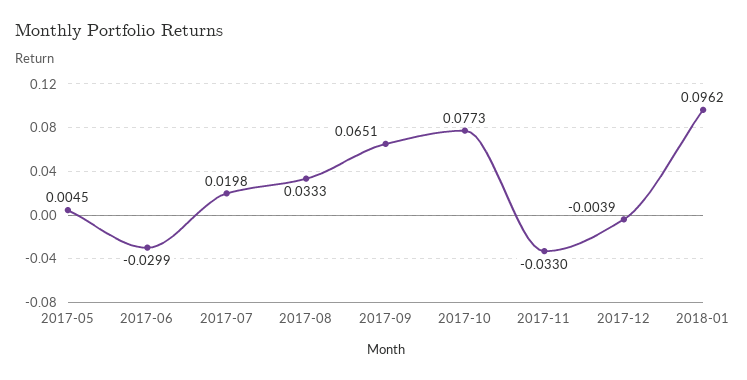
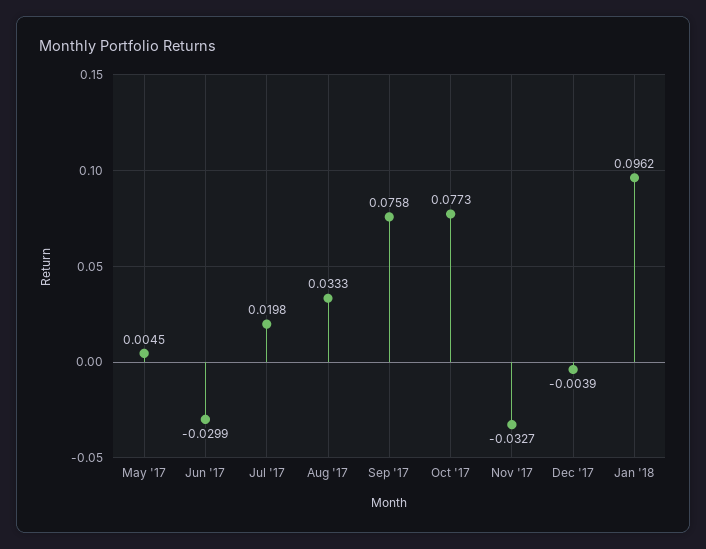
  {
    "2017-05": 0.0045,
    "2017-06": -0.0299,
    "2017-07": 0.0198,
    "2017-08": 0.0333,
-   "2017-09": 0.0651,
+   "2017-09": 0.0758,
    "2017-10": 0.0773,
-   "2017-11": -0.033,
+   "2017-11": -0.0327,
    "2017-12": -0.0039,
    "2018-01": 0.0962
  }

